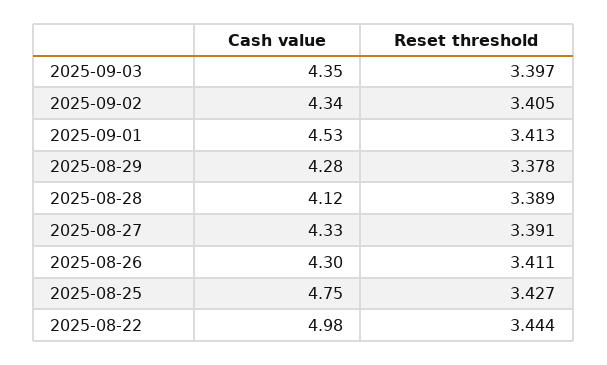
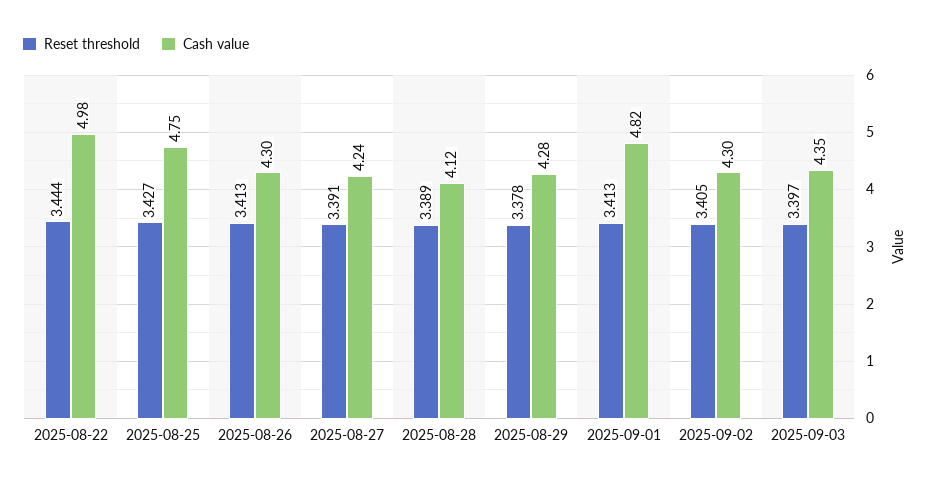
  {
    "Cash value": {
      "2025-09-03": 4.35,
-     "2025-09-02": 4.34,
+     "2025-09-02": 4.3,
-     "2025-09-01": 4.53,
+     "2025-09-01": 4.82,
      "2025-08-29": 4.28,
      "2025-08-28": 4.12,
-     "2025-08-27": 4.33,
+     "2025-08-27": 4.24,
      "2025-08-26": 4.3,
      "2025-08-25": 4.75,
      "2025-08-22": 4.98
    },
    "Reset threshold": {
      "2025-09-03": 3.397,
      "2025-09-02": 3.405,
      "2025-09-01": 3.413,
      "2025-08-29": 3.378,
      "2025-08-28": 3.389,
      "2025-08-27": 3.391,
-     "2025-08-26": 3.411,
+     "2025-08-26": 3.413,
      "2025-08-25": 3.427,
      "2025-08-22": 3.444
    }
  }

